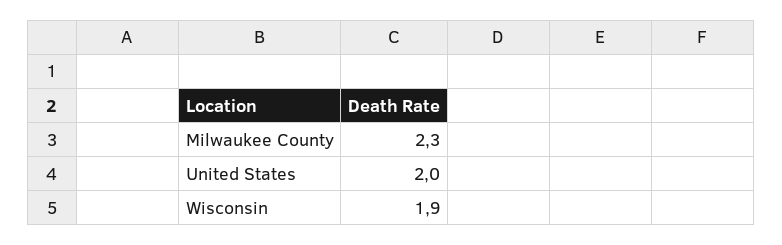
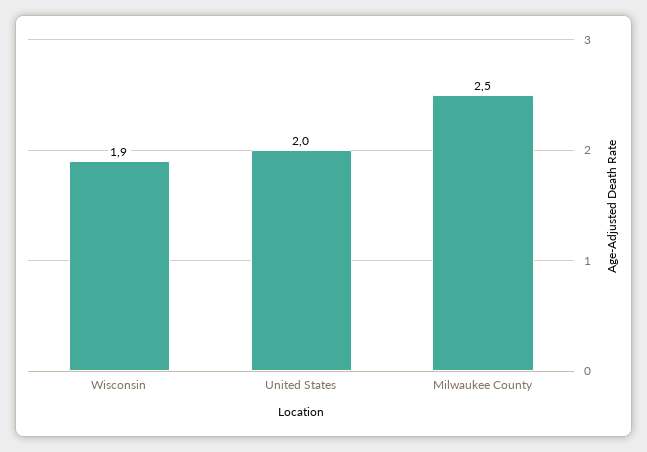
  {
-   "Milwaukee County": 2.3,
+   "Milwaukee County": 2.5,
    "United States": 2,
    "Wisconsin": 1.9
  }

